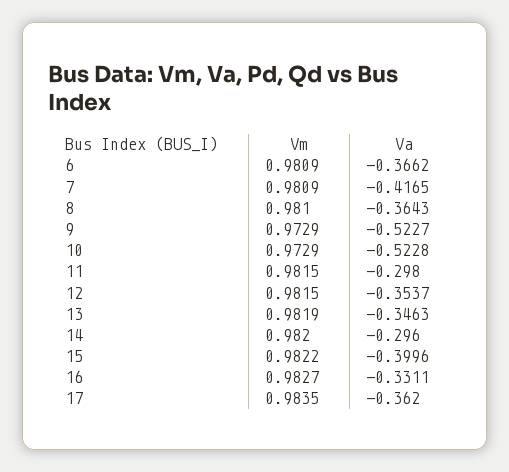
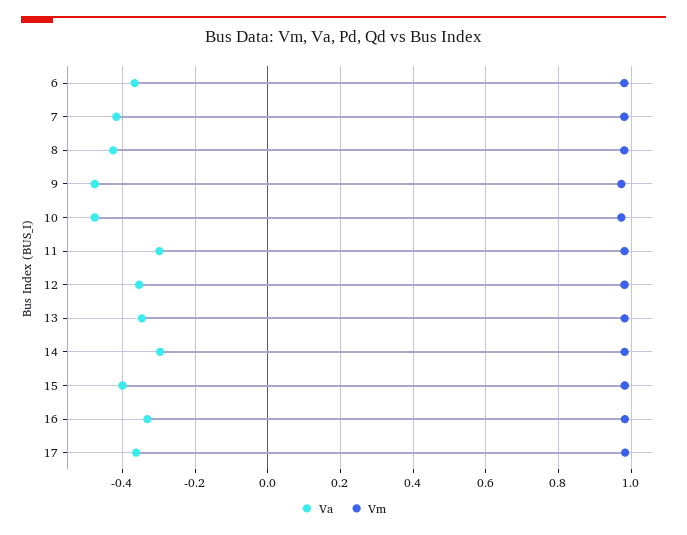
  {
    "Vm": {
      "6": 0.9809,
      "7": 0.9809,
      "8": 0.981,
      "9": 0.9729,
      "10": 0.9729,
      "11": 0.9815,
      "12": 0.9815,
      "13": 0.9819,
      "14": 0.982,
      "15": 0.9822,
      "16": 0.9827,
      "17": 0.9835
    },
    "Va": {
      "6": -0.3662,
      "7": -0.4165,
-     "8": -0.3643,
+     "8": -0.42,
-     "9": -0.5227,
+     "9": -0.48,
-     "10": -0.5228,
+     "10": -0.48,
      "11": -0.298,
      "12": -0.3537,
      "13": -0.3463,
      "14": -0.296,
      "15": -0.3996,
      "16": -0.3311,
      "17": -0.362
    }
  }

